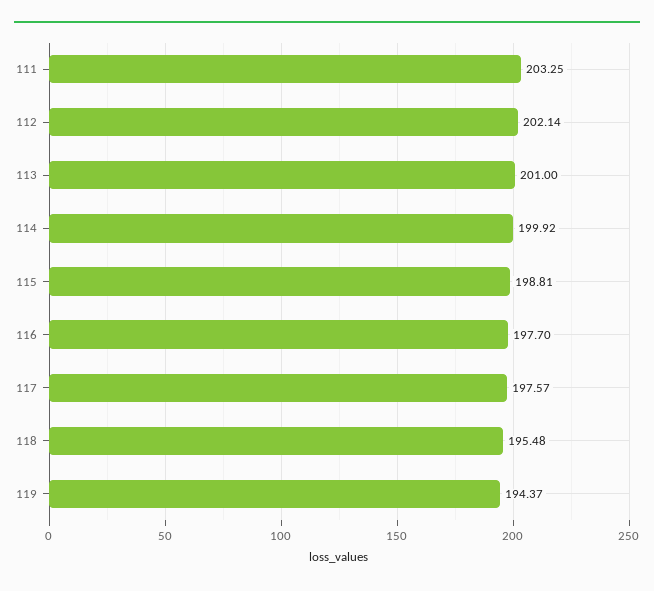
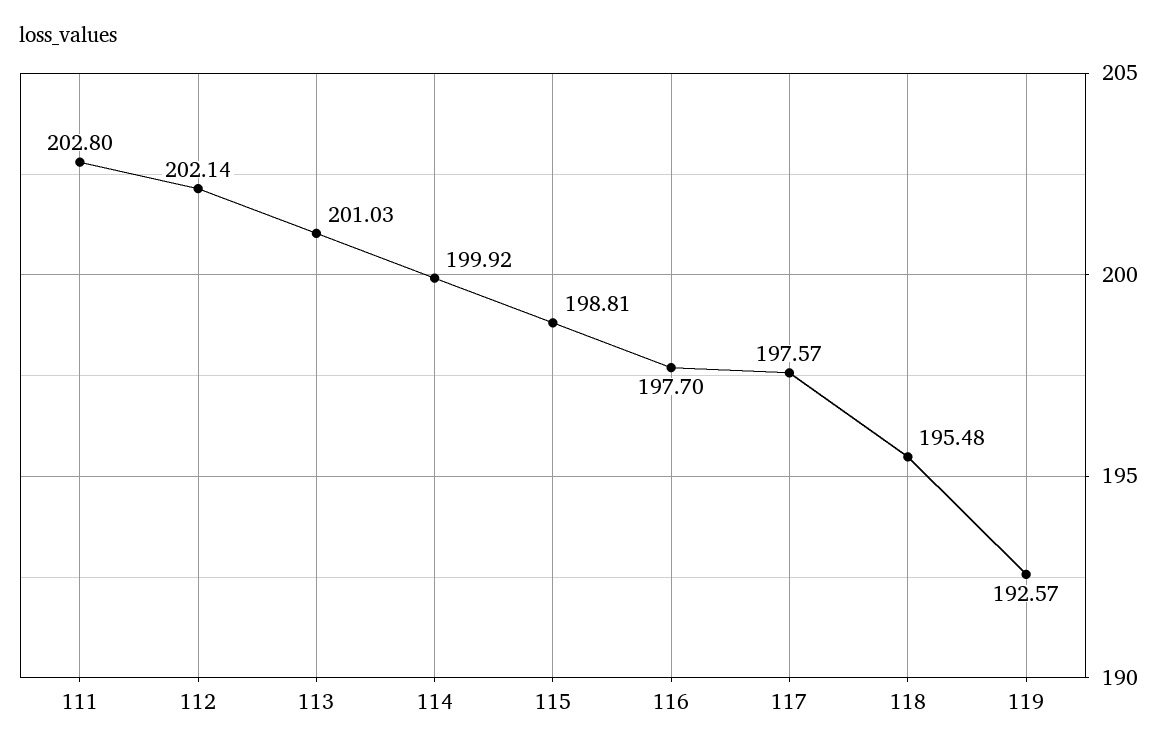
  {
-   "111": 203.25,
+   "111": 202.8,
    "112": 202.14,
-   "113": 201,
+   "113": 201.03,
    "114": 199.92,
    "115": 198.81,
    "116": 197.7,
    "117": 197.57,
    "118": 195.48,
-   "119": 194.37
+   "119": 192.57
  }

